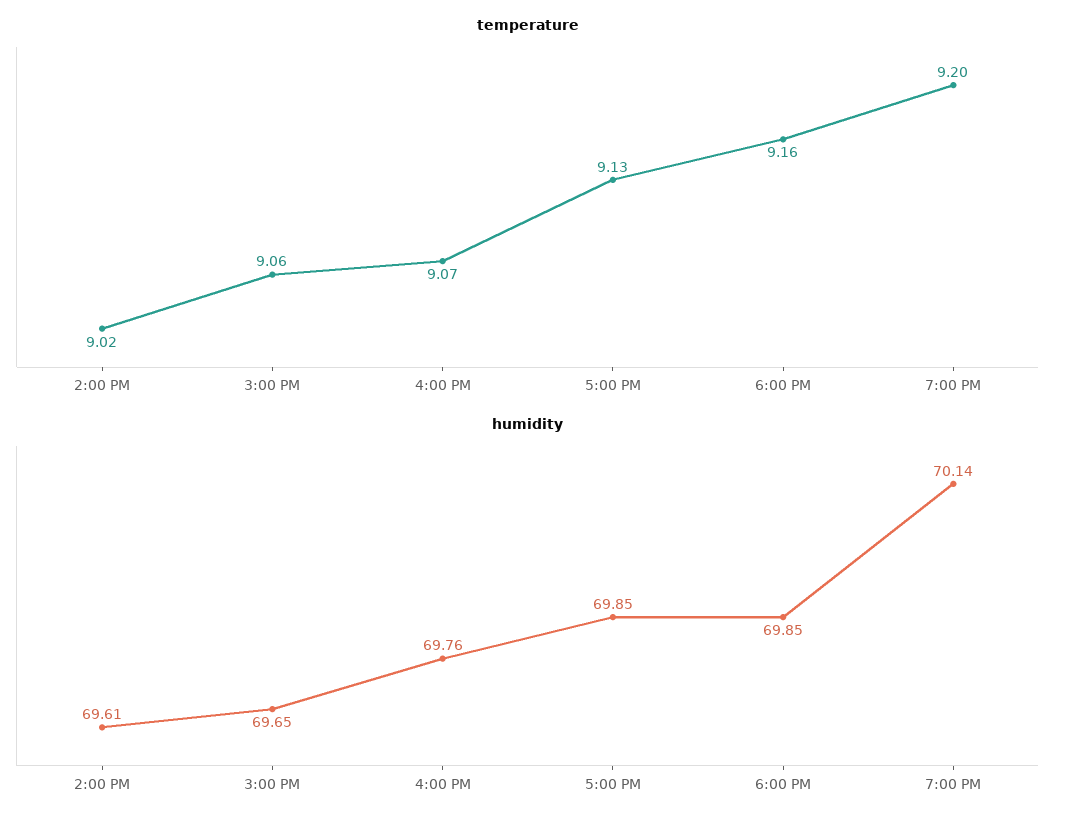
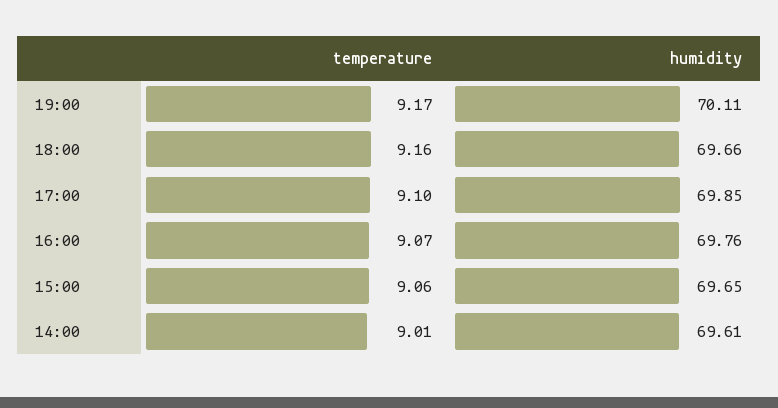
  {
    "temperature": {
-     "2:00 PM": 9.02,
+     "2:00 PM": 9.01,
      "3:00 PM": 9.06,
      "4:00 PM": 9.07,
-     "5:00 PM": 9.13,
+     "5:00 PM": 9.1,
      "6:00 PM": 9.16,
-     "7:00 PM": 9.2
+     "7:00 PM": 9.17
    },
    "humidity": {
      "2:00 PM": 69.61,
      "3:00 PM": 69.65,
      "4:00 PM": 69.76,
      "5:00 PM": 69.85,
-     "6:00 PM": 69.85,
+     "6:00 PM": 69.66,
-     "7:00 PM": 70.14
+     "7:00 PM": 70.11
    }
  }

